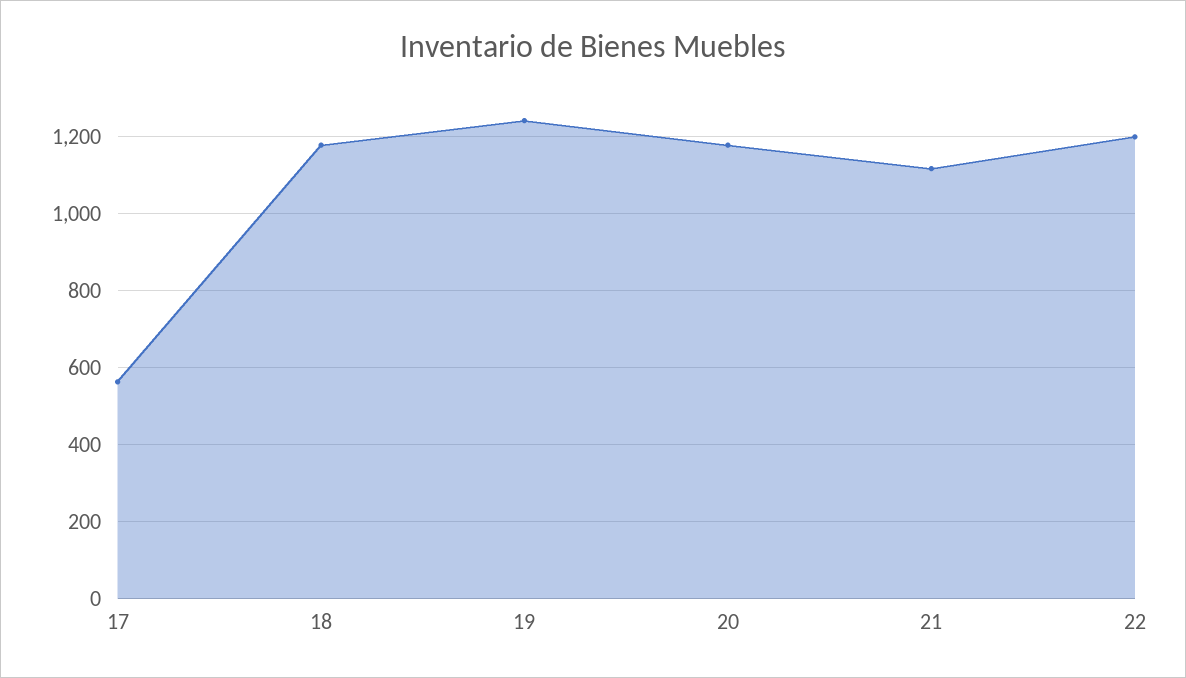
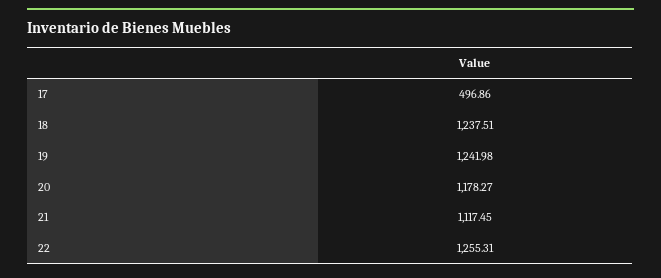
  {
-   "17": 560,
+   "17": 496.86,
-   "18": 1180,
+   "18": 1237.51,
    "19": 1241.98,
    "20": 1178.27,
    "21": 1117.45,
-   "22": 1200
+   "22": 1255.31
  }

